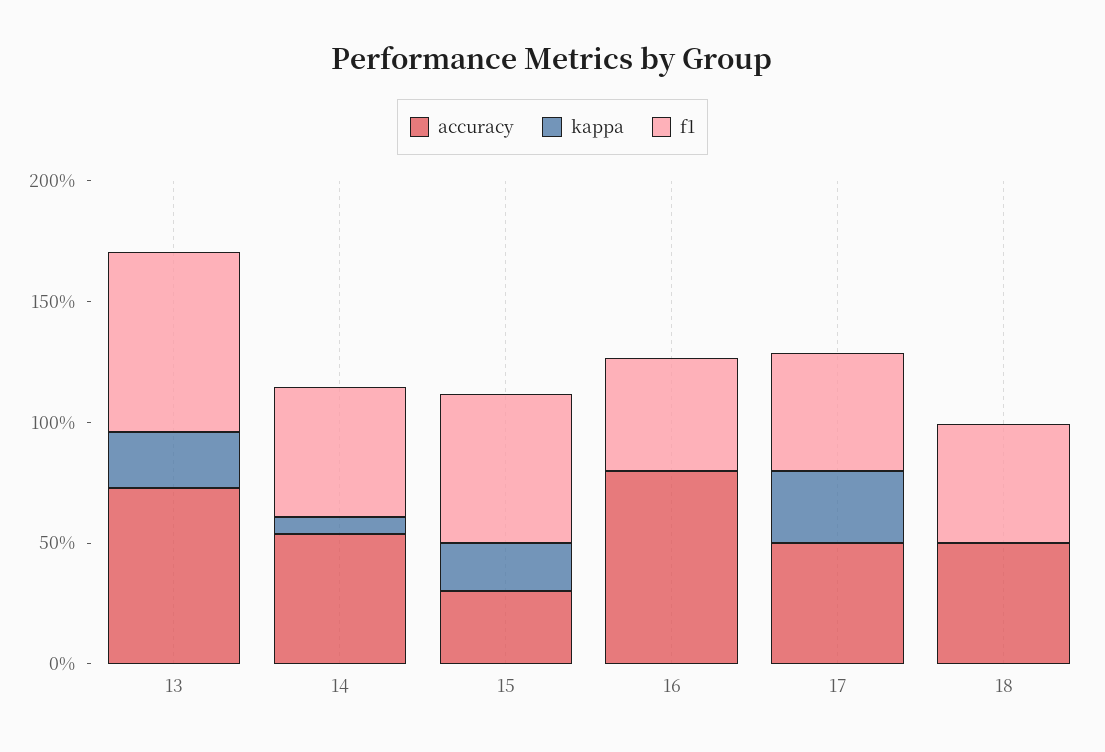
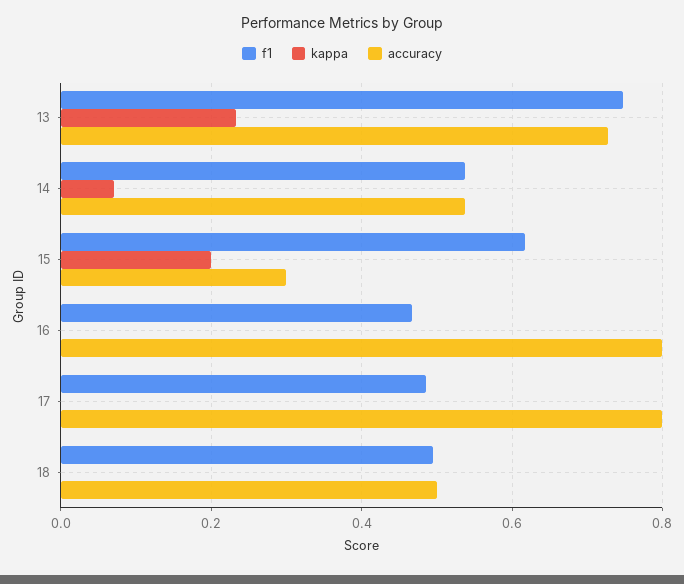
  {
    "accuracy": {
      "13": 0.72,
      "14": 0.54,
      "15": 0.3,
      "16": 0.8,
-     "17": 0.5,
+     "17": 0.8,
      "18": 0.5
    },
    "kappa": {
      "13": 0.24,
      "14": 0.08,
      "15": 0.2,
      "16": 0,
-     "17": 0.3,
+     "17": 0,
      "18": 0
    },
    "f1": {
      "13": 0.74,
      "14": 0.54,
      "15": 0.62,
      "16": 0.46,
      "17": 0.48,
      "18": 0.5
    }
  }

